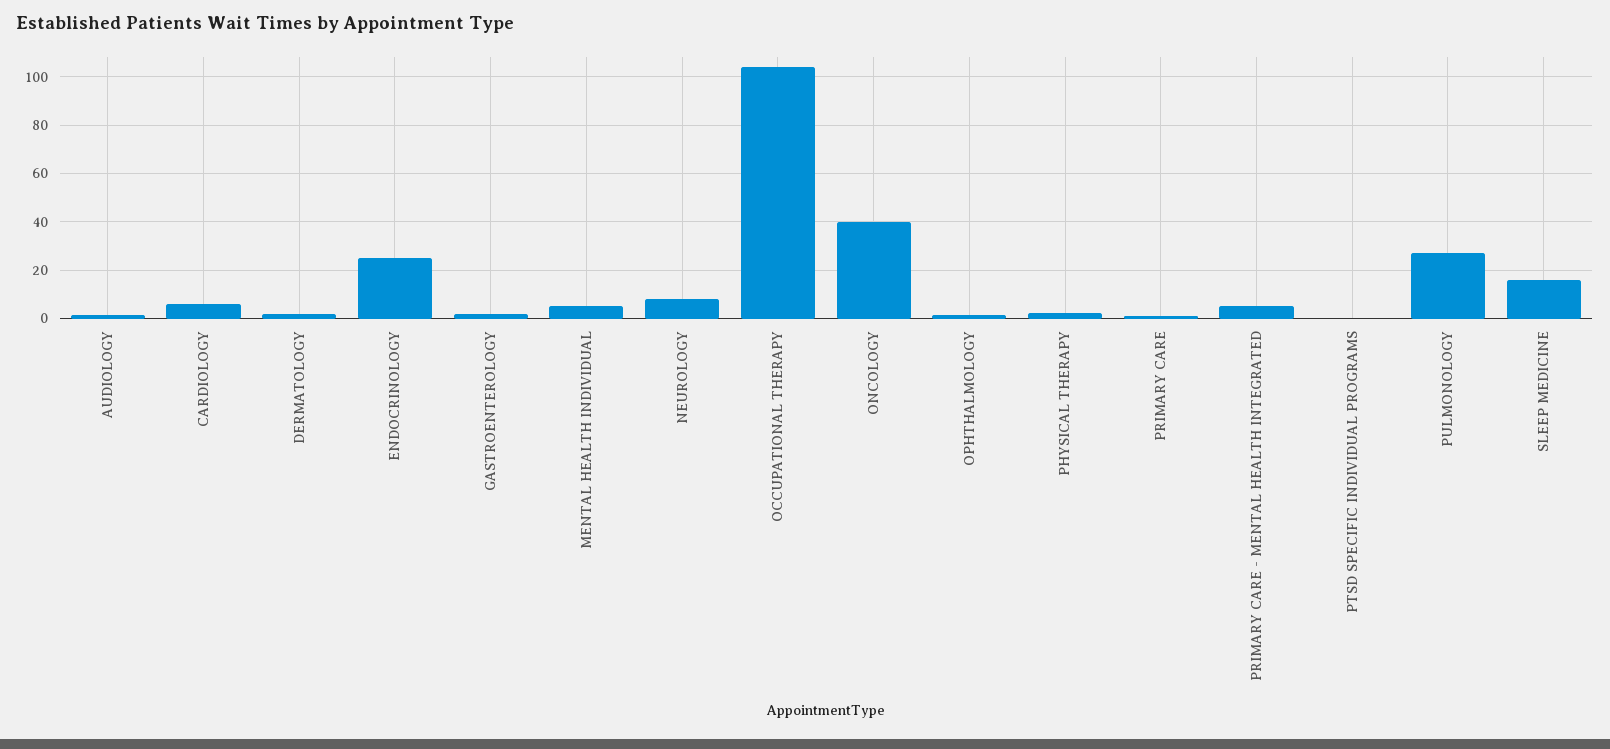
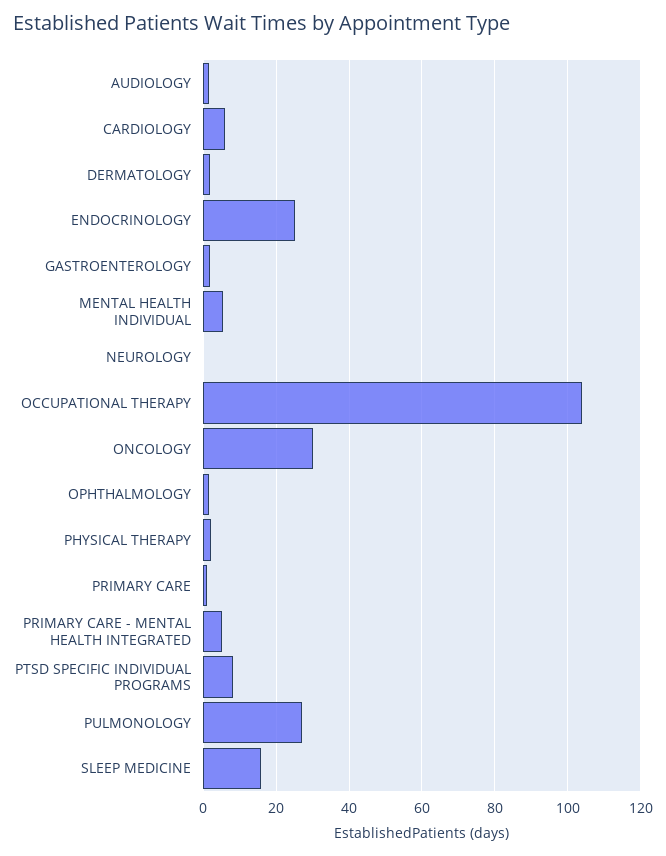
  {
    "AUDIOLOGY": 2,
    "CARDIOLOGY": 6,
    "DERMATOLOGY": 2,
    "ENDOCRINOLOGY": 26,
    "GASTROENTEROLOGY": 2,
    "MENTAL HEALTH INDIVIDUAL": 6,
-   "NEUROLOGY": 7.5,
+   "NEUROLOGY": 0,
    "OCCUPATIONAL THERAPY": 104,
-   "ONCOLOGY": 40,
+   "ONCOLOGY": 30,
    "OPHTHALMOLOGY": 2,
    "PHYSICAL THERAPY": 2,
    "PRIMARY CARE": 2,
    "PRIMARY CARE - MENTAL HEALTH INTEGRATED": 6,
-   "PTSD SPECIFIC INDIVIDUAL PROGRAMS": 0,
+   "PTSD SPECIFIC INDIVIDUAL PROGRAMS": 8,
    "PULMONOLOGY": 28,
    "SLEEP MEDICINE": 16
  }

